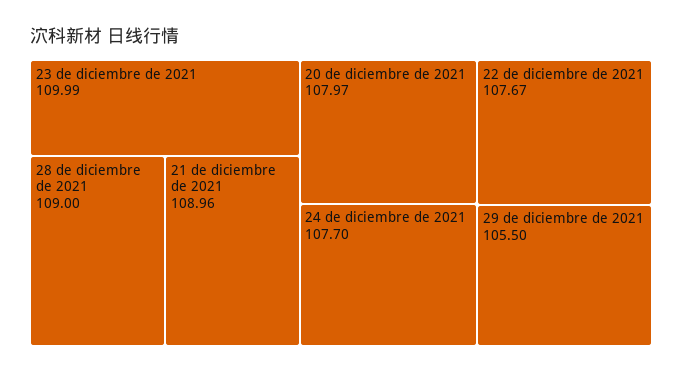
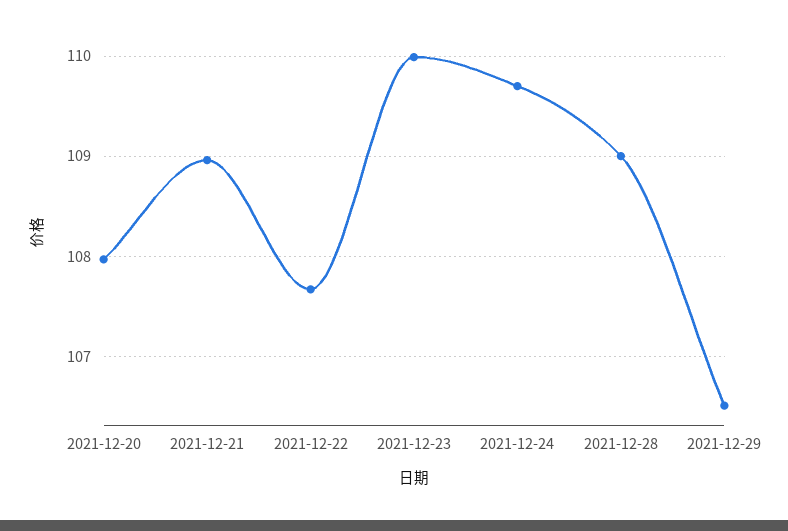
  {
    "23 de diciembre de 2021": 109.99,
    "28 de diciembre de 2021": 109,
    "21 de diciembre de 2021": 108.96,
    "20 de diciembre de 2021": 107.97,
-   "24 de diciembre de 2021": 107.7,
+   "24 de diciembre de 2021": 109.7,
    "22 de diciembre de 2021": 107.67,
-   "29 de diciembre de 2021": 105.5
+   "29 de diciembre de 2021": 106.5
  }

